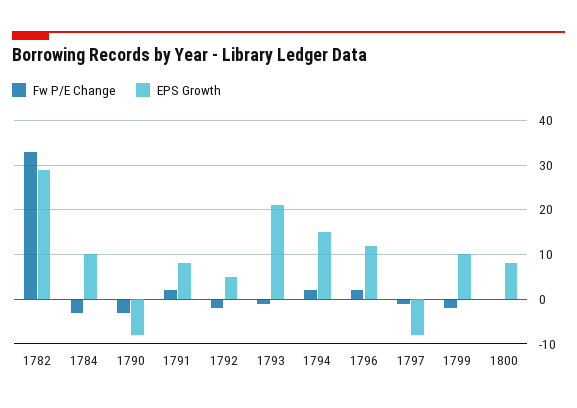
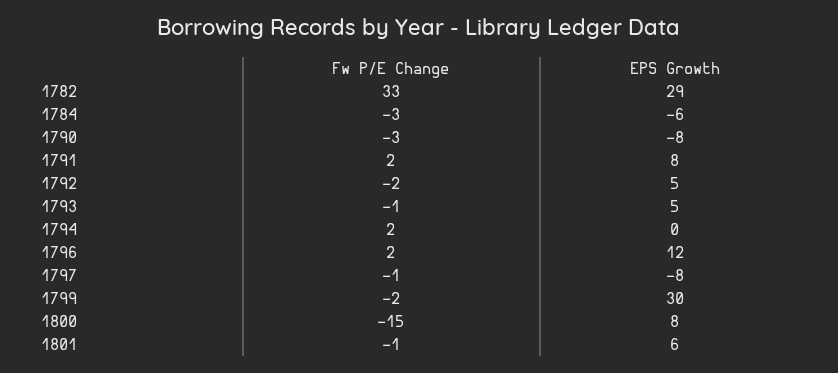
  {
    "Fw P/E Change": {
      "1782": 33,
      "1784": -3,
      "1790": -3,
      "1791": 2,
      "1792": -2,
      "1793": -1,
      "1794": 2,
      "1796": 2,
      "1797": -1,
      "1799": -2,
-     "1800": 0
+     "1800": -15,
+     "1801": -1
    },
    "EPS Growth": {
      "1782": 29,
-     "1784": 10,
+     "1784": -6,
      "1790": -8,
      "1791": 8,
      "1792": 5,
-     "1793": 20,
+     "1793": 5,
-     "1794": 15,
+     "1794": 0,
      "1796": 12,
      "1797": -8,
-     "1799": 10,
+     "1799": 30,
-     "1800": 8
+     "1800": 8,
+     "1801": 6
    }
  }

